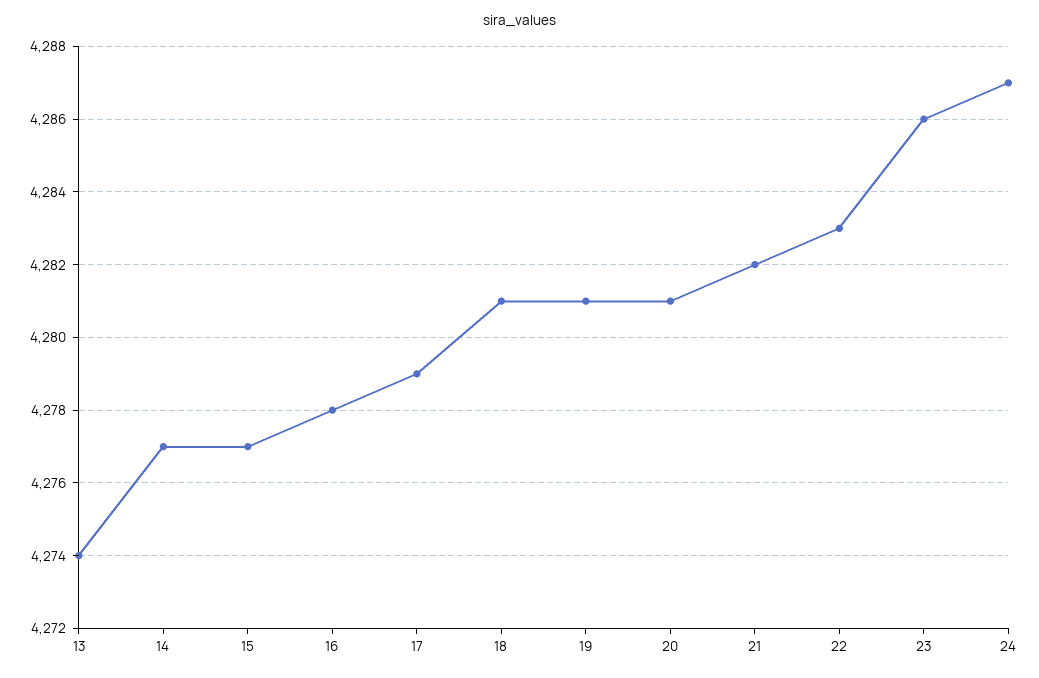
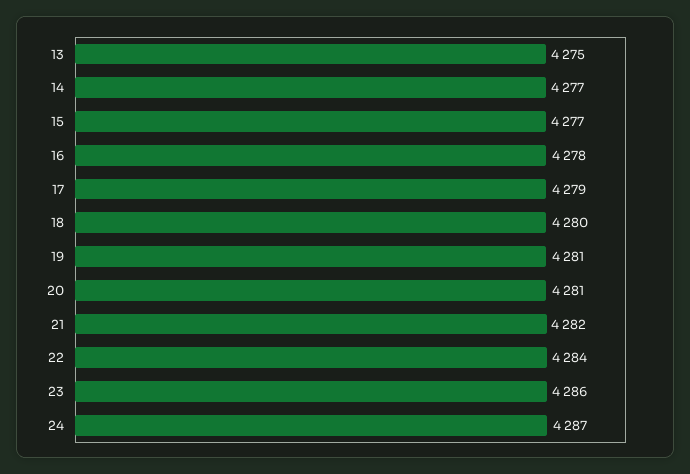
  {
-   "13": 4274,
+   "13": 4275,
    "14": 4277,
    "15": 4277,
    "16": 4278,
    "17": 4279,
-   "18": 4281,
+   "18": 4280,
    "19": 4281,
    "20": 4281,
    "21": 4282,
-   "22": 4283,
+   "22": 4284,
    "23": 4286,
    "24": 4287
  }

